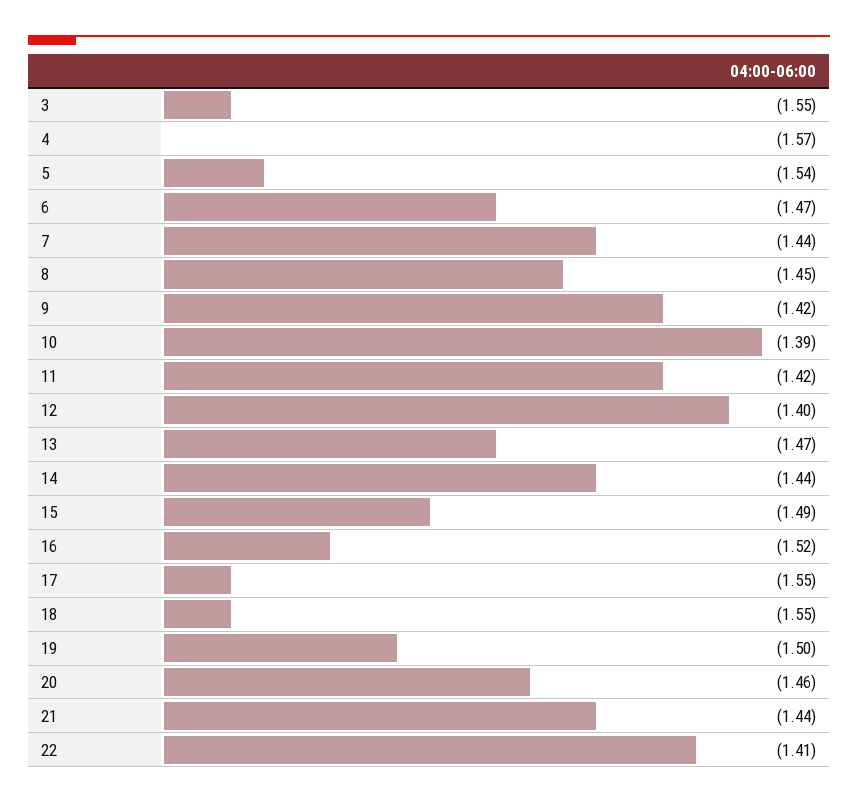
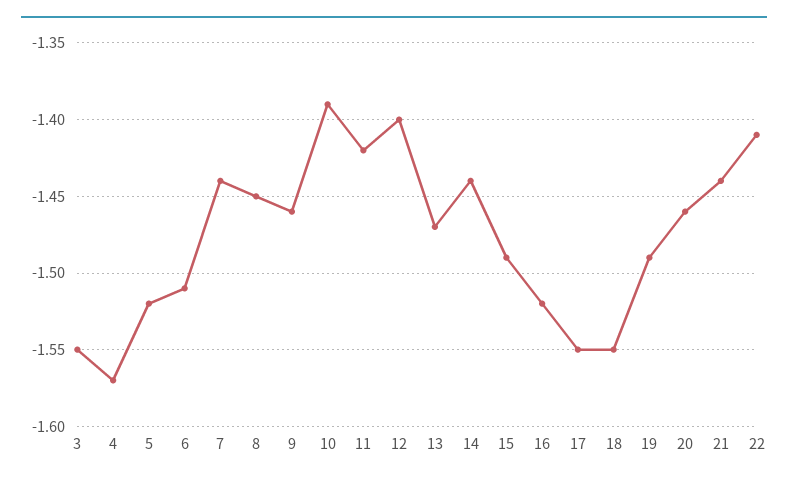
  {
    "3": -1.55,
    "4": -1.57,
-   "5": -1.54,
+   "5": -1.52,
-   "6": -1.47,
+   "6": -1.51,
    "7": -1.44,
    "8": -1.45,
-   "9": -1.42,
+   "9": -1.46,
    "10": -1.39,
    "11": -1.42,
    "12": -1.4,
    "13": -1.47,
    "14": -1.44,
    "15": -1.49,
    "16": -1.52,
    "17": -1.55,
    "18": -1.55,
-   "19": -1.5,
+   "19": -1.49,
    "20": -1.46,
    "21": -1.44,
    "22": -1.41
  }

